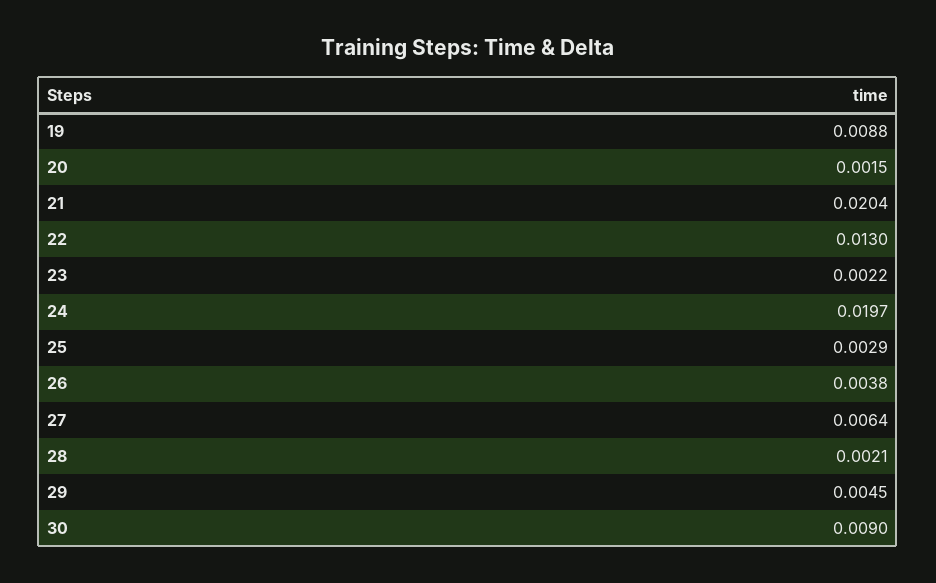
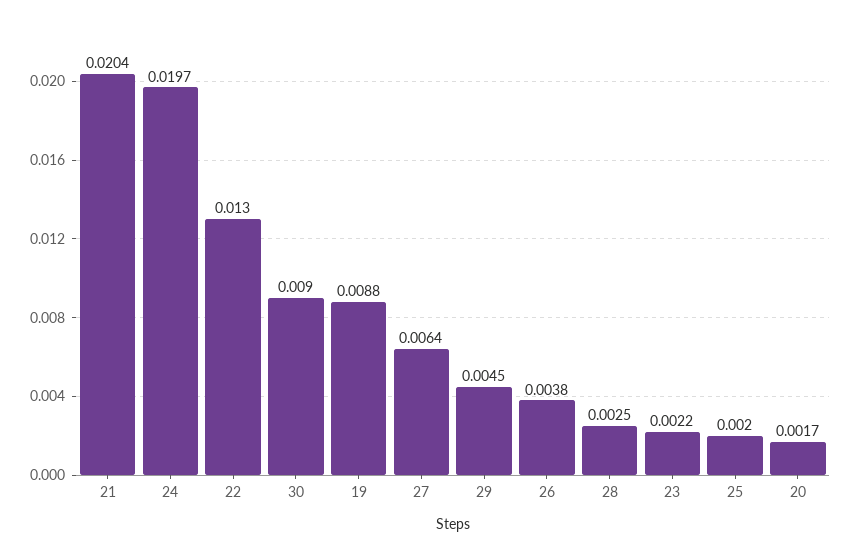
  {
    "19": 0.0088,
-   "20": 0.0015,
+   "20": 0.0017,
    "21": 0.0204,
    "22": 0.013,
    "23": 0.0022,
    "24": 0.0197,
-   "25": 0.0029,
+   "25": 0.002,
    "26": 0.0038,
    "27": 0.0064,
-   "28": 0.0021,
+   "28": 0.0025,
    "29": 0.0045,
    "30": 0.009
  }

